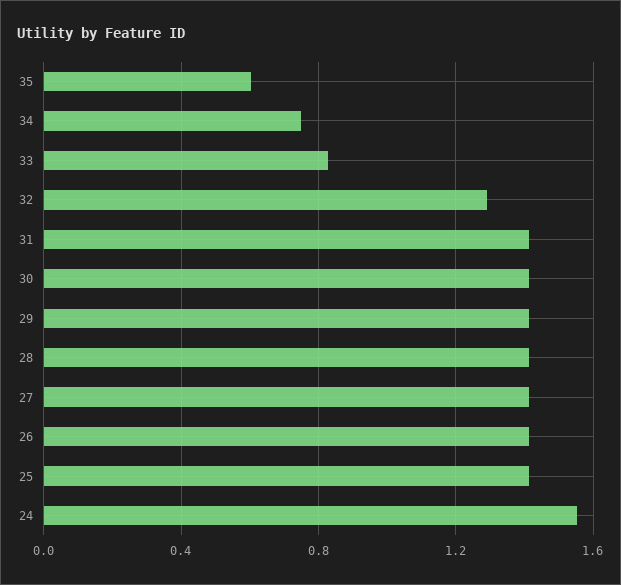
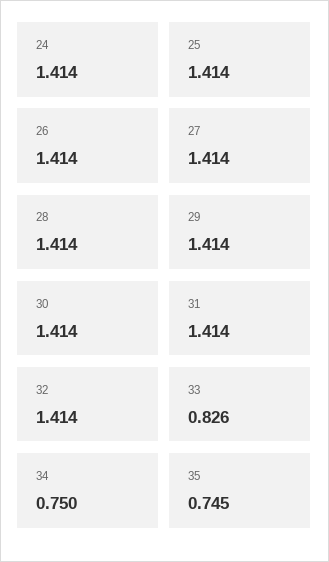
  {
-   "35": 0.6,
+   "35": 0.745,
    "34": 0.75,
    "33": 0.826,
-   "32": 1.3,
+   "32": 1.414,
    "31": 1.414,
    "30": 1.414,
    "29": 1.414,
    "28": 1.414,
    "27": 1.414,
    "26": 1.414,
    "25": 1.414,
-   "24": 1.55
+   "24": 1.414
  }

